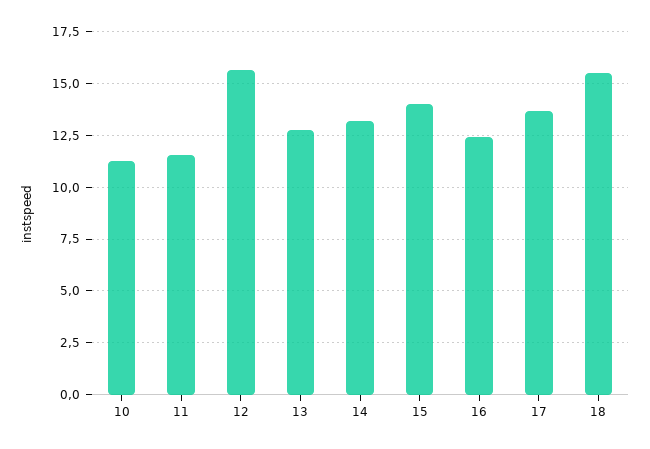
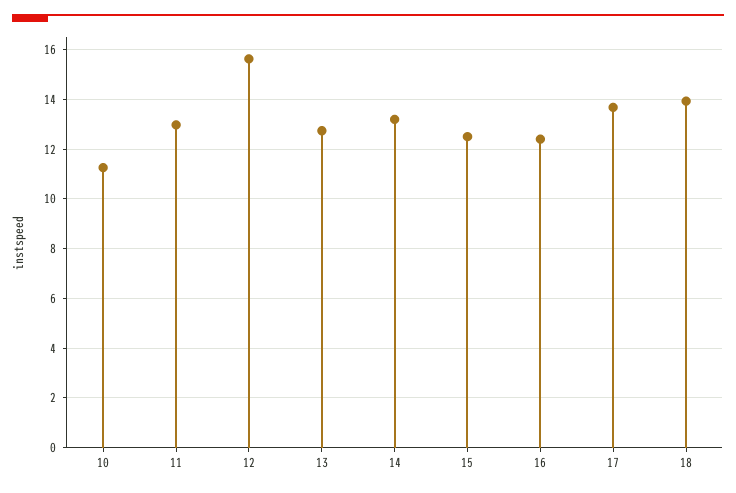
  {
    "10": 11.25,
-   "11": 11.5,
+   "11": 13,
    "12": 15.75,
    "13": 12.75,
    "14": 13.25,
-   "15": 14,
+   "15": 12.5,
    "16": 12.5,
    "17": 13.75,
-   "18": 15.5
+   "18": 14
  }

